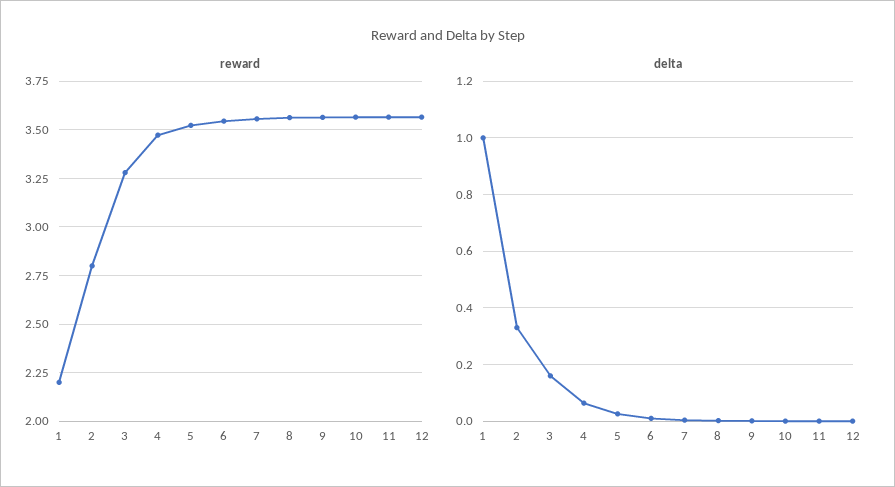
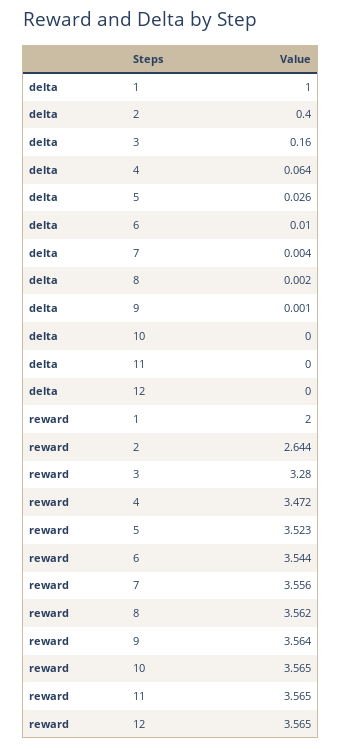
  {
    "reward": {
-     "1": 2.2,
+     "1": 2,
-     "2": 2.8,
+     "2": 2.644,
      "3": 3.28,
      "4": 3.472,
      "5": 3.523,
      "6": 3.544,
      "7": 3.556,
      "8": 3.562,
      "9": 3.564,
      "10": 3.565,
      "11": 3.565,
      "12": 3.565
    },
    "delta": {
      "1": 1,
-     "2": 0.325,
+     "2": 0.4,
      "3": 0.16,
      "4": 0.064,
      "5": 0.026,
      "6": 0.01,
      "7": 0.004,
      "8": 0.002,
      "9": 0.001,
      "10": 0,
      "11": 0,
      "12": 0
    }
  }

